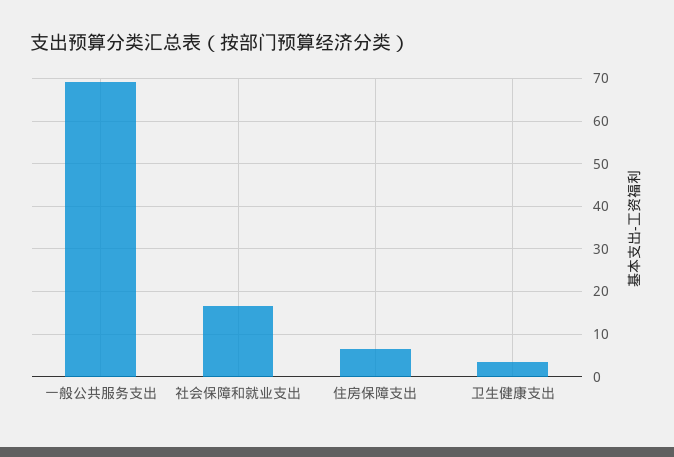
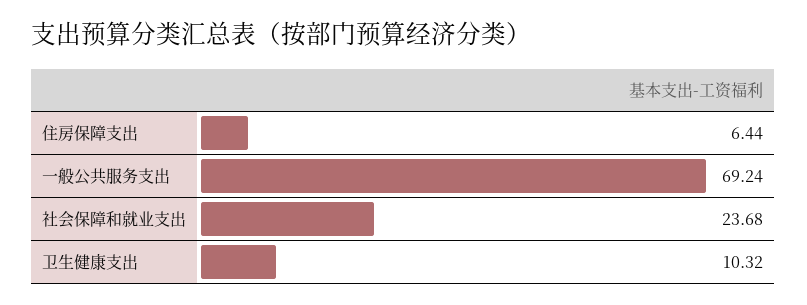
  {
    "一般公共服务支出": 69.24,
-   "社会保障和就业支出": 16,
+   "社会保障和就业支出": 23.68,
    "住房保障支出": 6.44,
-   "卫生健康支出": 4
+   "卫生健康支出": 10.32
  }

